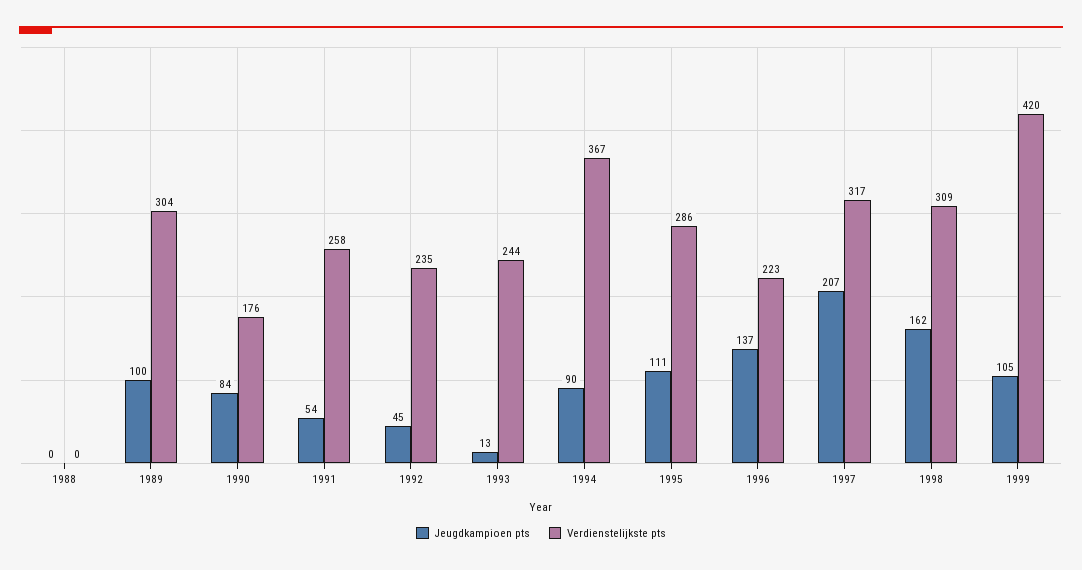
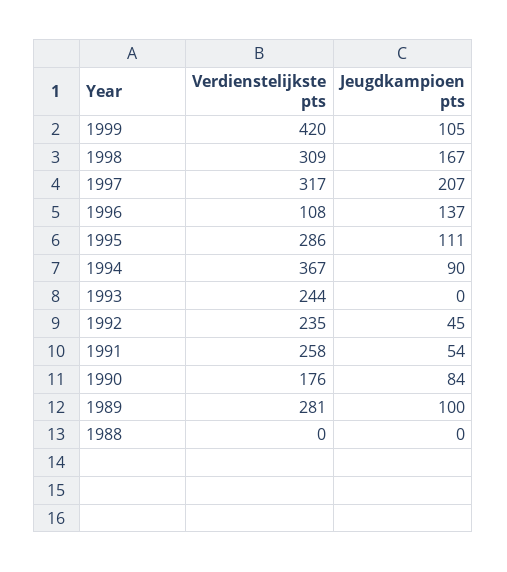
  {
    "Jeugdkampioen pts": {
      "1988": 0,
      "1989": 100,
      "1990": 84,
      "1991": 54,
      "1992": 45,
-     "1993": 13,
+     "1993": 0,
      "1994": 90,
      "1995": 111,
      "1996": 137,
      "1997": 207,
-     "1998": 162,
+     "1998": 167,
      "1999": 105
    },
    "Verdienstelijkste pts": {
      "1988": 0,
-     "1989": 304,
+     "1989": 281,
      "1990": 176,
      "1991": 258,
      "1992": 235,
      "1993": 244,
      "1994": 367,
      "1995": 286,
-     "1996": 223,
+     "1996": 108,
      "1997": 317,
      "1998": 309,
      "1999": 420
    }
  }

